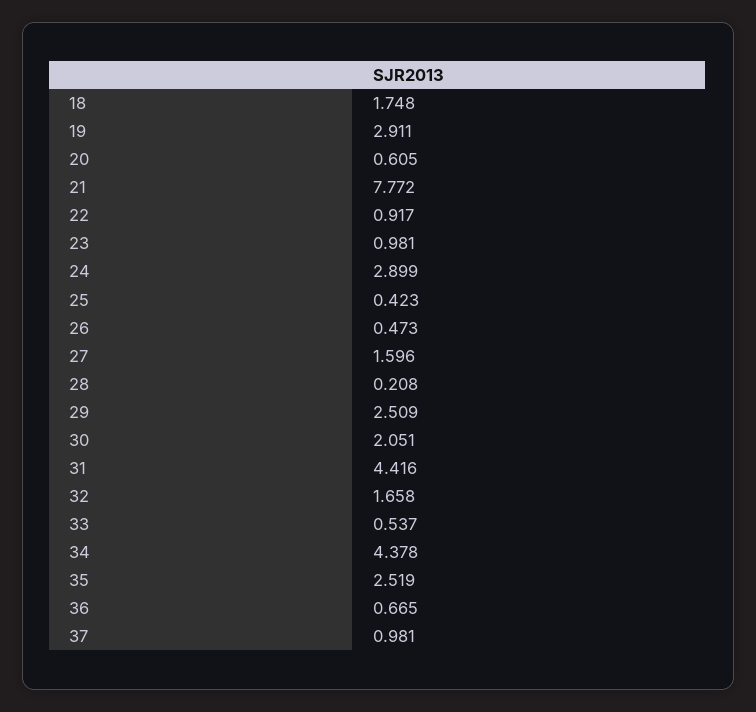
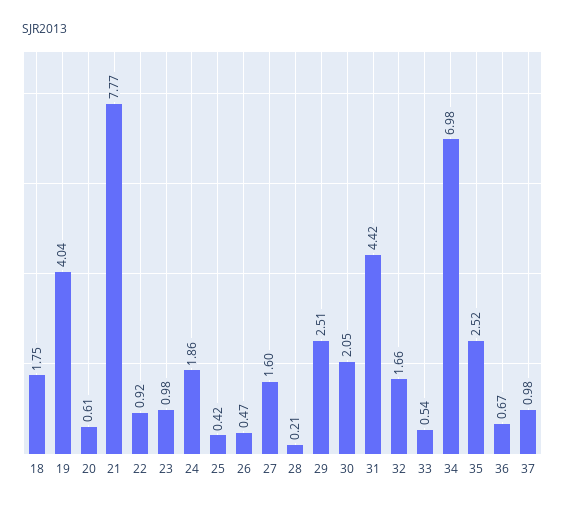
  {
    "18": 1.748,
-   "19": 2.911,
+   "19": 4.04,
    "20": 0.605,
    "21": 7.772,
    "22": 0.917,
    "23": 0.981,
-   "24": 2.899,
+   "24": 1.86,
    "25": 0.423,
    "26": 0.473,
    "27": 1.596,
    "28": 0.208,
    "29": 2.509,
    "30": 2.051,
    "31": 4.416,
    "32": 1.658,
    "33": 0.537,
-   "34": 4.378,
+   "34": 6.98,
    "35": 2.519,
    "36": 0.665,
    "37": 0.981
  }

